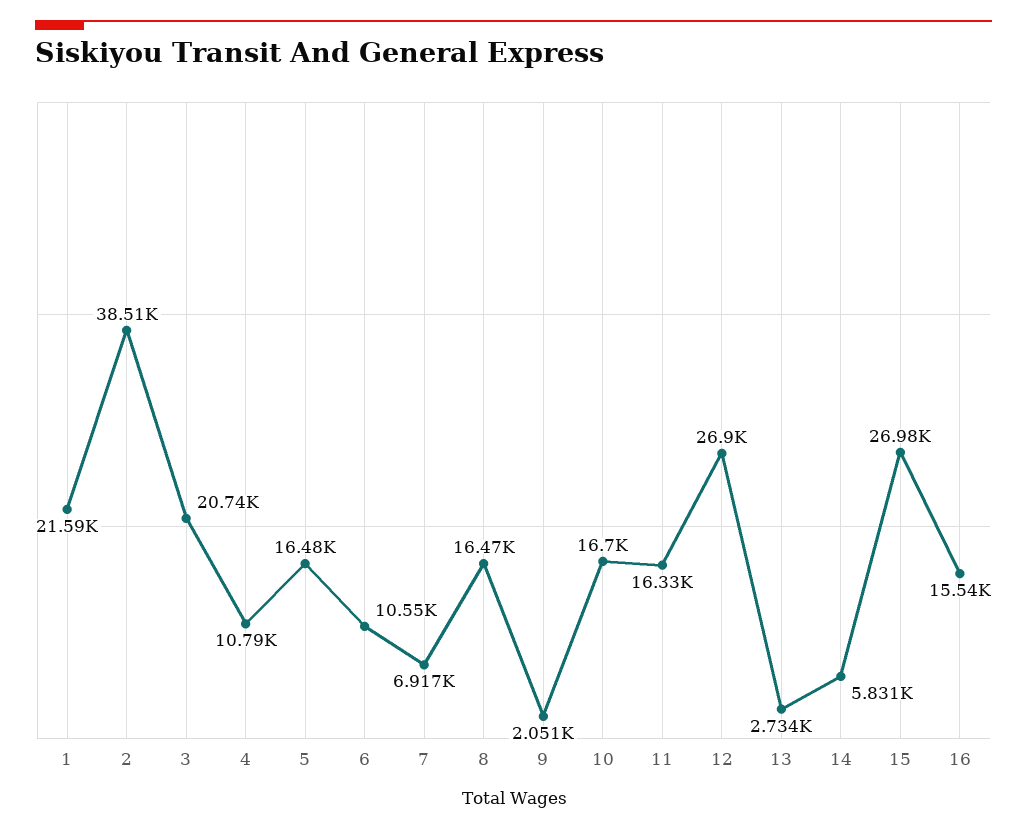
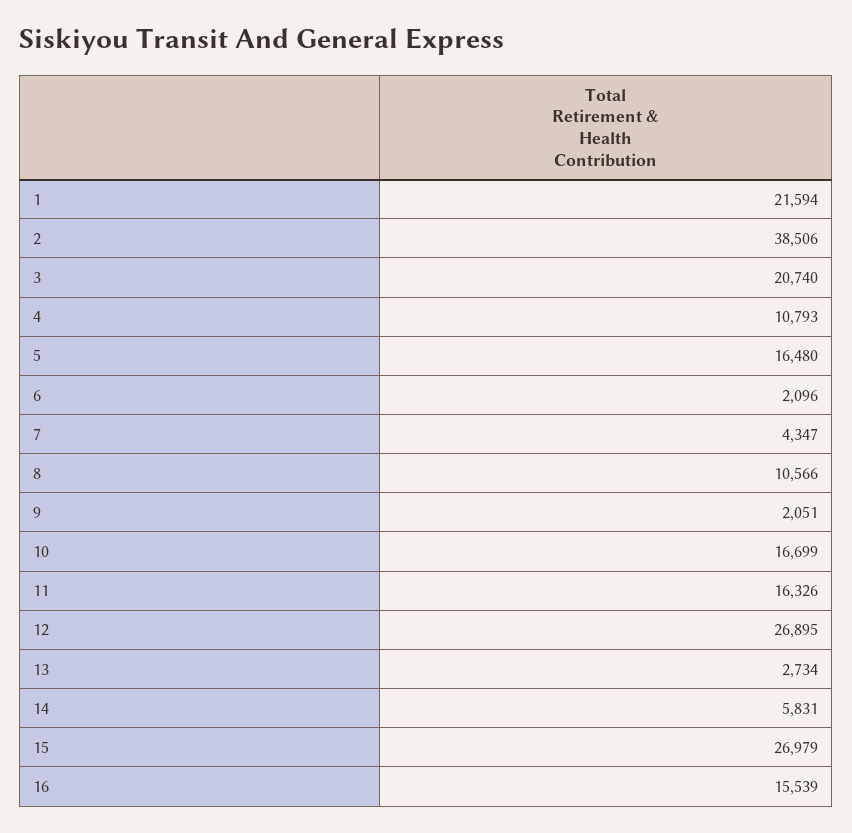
  {
    "1": 21594,
    "2": 38506,
    "3": 20740,
    "4": 10793,
    "5": 16480,
-   "6": 10550,
+   "6": 2096,
-   "7": 6917,
+   "7": 4347,
-   "8": 16470,
+   "8": 10566,
    "9": 2051,
    "10": 16699,
    "11": 16326,
    "12": 26895,
    "13": 2734,
    "14": 5831,
    "15": 26979,
    "16": 15539
  }

